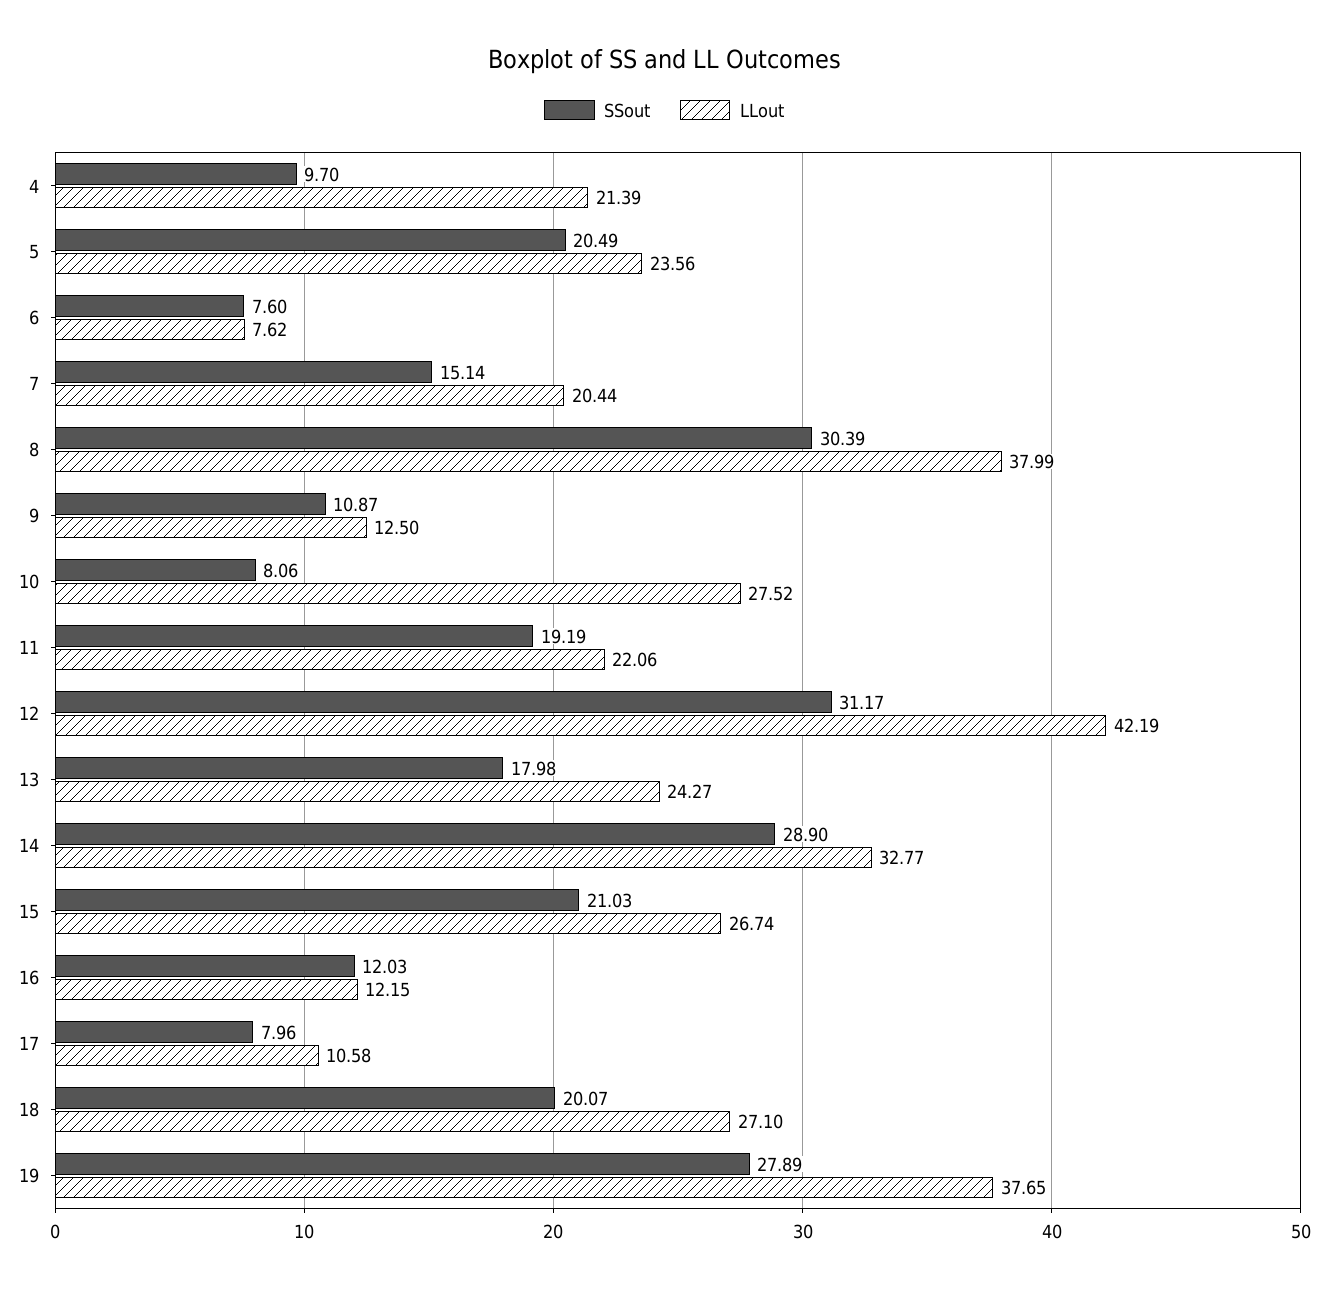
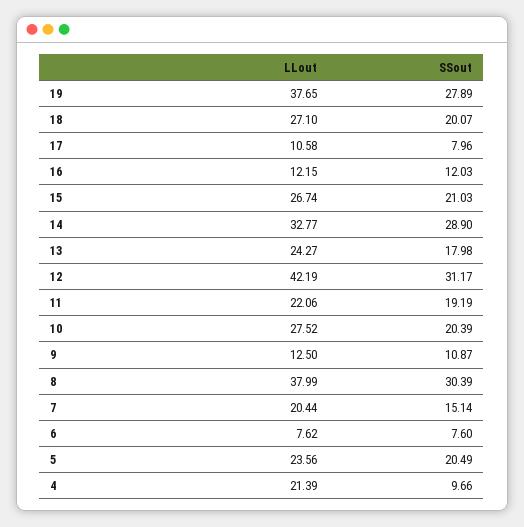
  {
    "SSout": {
-     "4": 9.7,
+     "4": 9.66,
      "5": 20.49,
      "6": 7.6,
      "7": 15.14,
      "8": 30.39,
      "9": 10.87,
-     "10": 8.06,
+     "10": 20.39,
      "11": 19.19,
      "12": 31.17,
      "13": 17.98,
      "14": 28.9,
      "15": 21.03,
      "16": 12.03,
      "17": 7.96,
      "18": 20.07,
      "19": 27.89
    },
    "LLout": {
      "4": 21.39,
      "5": 23.56,
      "6": 7.62,
      "7": 20.44,
      "8": 37.99,
      "9": 12.5,
      "10": 27.52,
      "11": 22.06,
      "12": 42.19,
      "13": 24.27,
      "14": 32.77,
      "15": 26.74,
      "16": 12.15,
      "17": 10.58,
      "18": 27.1,
      "19": 37.65
    }
  }

